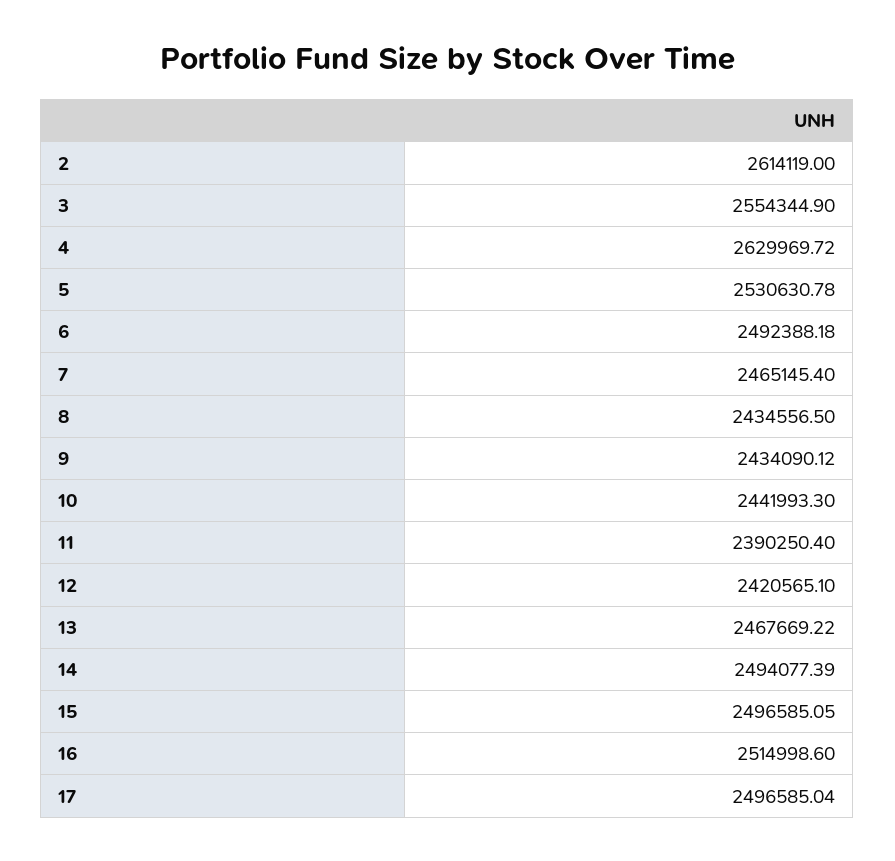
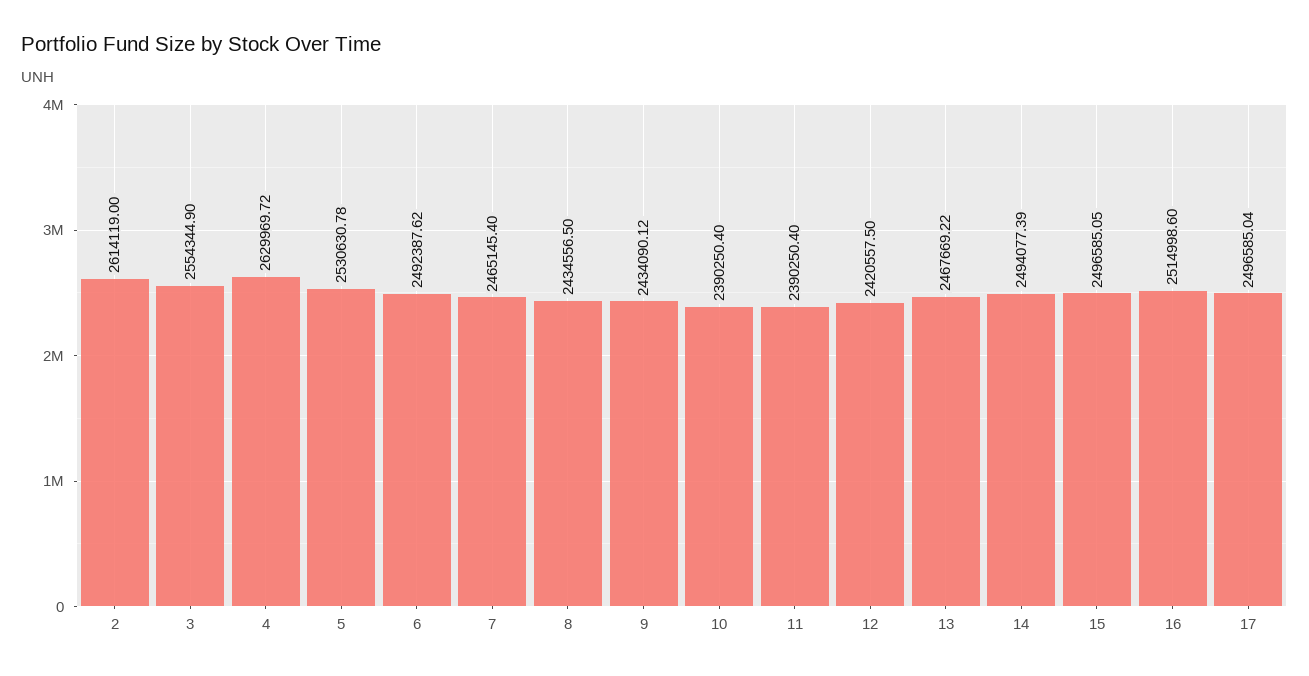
  {
    "2": 2614119,
    "3": 2554344.9,
    "4": 2629969.72,
    "5": 2530630.78,
-   "6": 2492388.18,
+   "6": 2492387.62,
    "7": 2465145.4,
    "8": 2434556.5,
    "9": 2434090.12,
-   "10": 2441993.3,
+   "10": 2390250.4,
    "11": 2390250.4,
-   "12": 2420565.1,
+   "12": 2420557.5,
    "13": 2467669.22,
    "14": 2494077.39,
    "15": 2496585.05,
    "16": 2514998.6,
    "17": 2496585.04
  }

